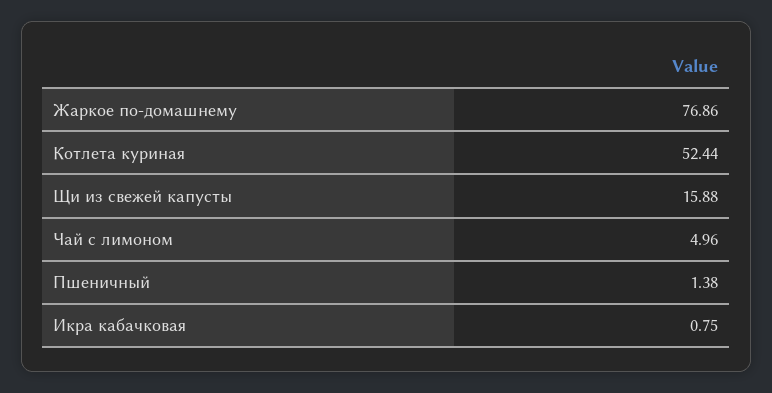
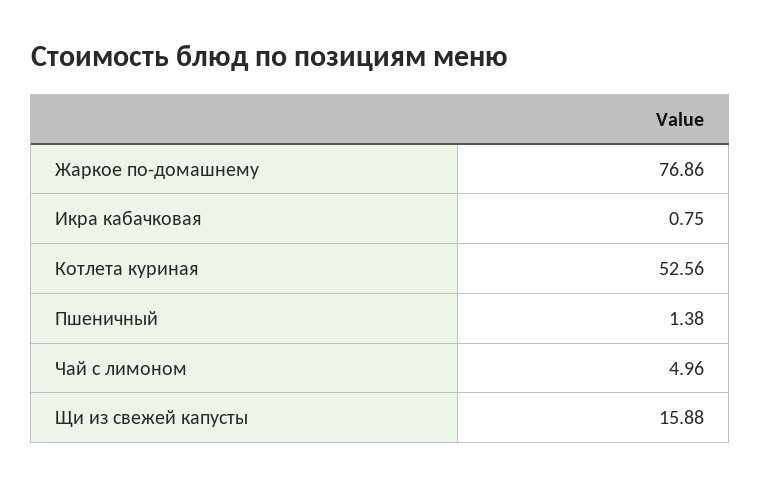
  {
    "Жаркое по-домашнему": 76.86,
-   "Котлета куриная": 52.44,
+   "Котлета куриная": 52.56,
    "Щи из свежей капусты": 15.88,
    "Чай с лимоном": 4.96,
    "Пшеничный": 1.38,
    "Икра кабачковая": 0.75
  }

